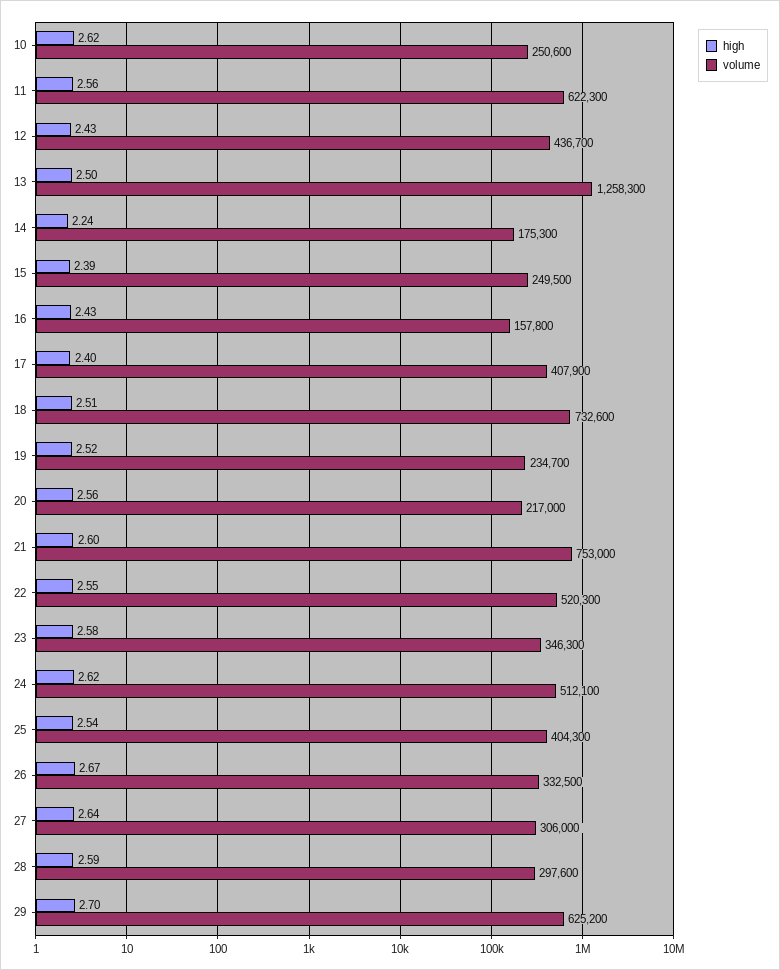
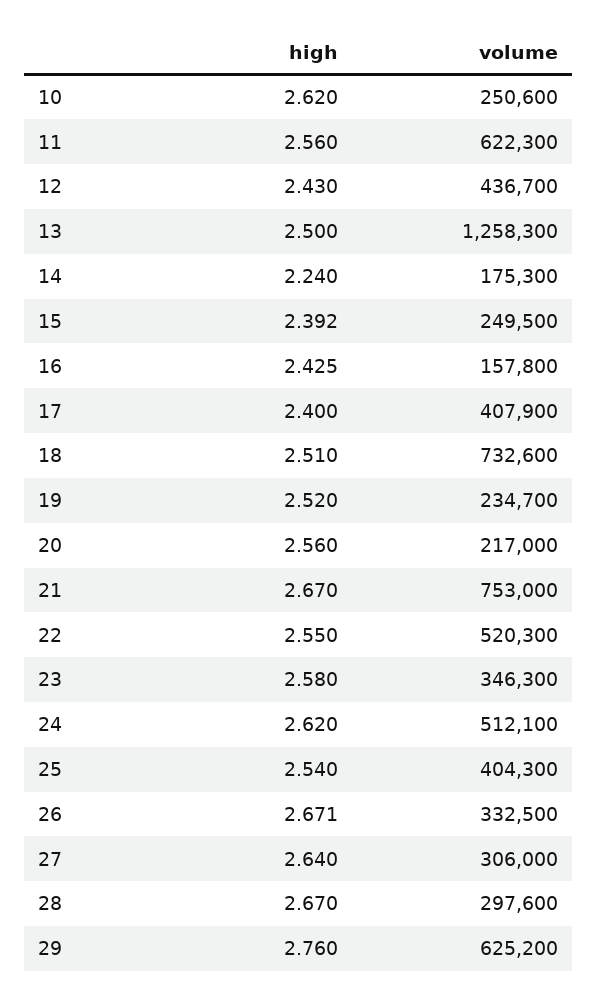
  {
    "high": {
      "10": 2.62,
      "11": 2.56,
      "12": 2.43,
      "13": 2.5,
      "14": 2.24,
      "15": 2.392,
      "16": 2.425,
      "17": 2.4,
      "18": 2.51,
      "19": 2.52,
      "20": 2.56,
-     "21": 2.6,
+     "21": 2.67,
      "22": 2.55,
      "23": 2.58,
      "24": 2.62,
      "25": 2.54,
      "26": 2.671,
      "27": 2.64,
-     "28": 2.59,
+     "28": 2.67,
-     "29": 2.7
+     "29": 2.76
    },
    "volume": {
      "10": 250600,
      "11": 622300,
      "12": 436700,
      "13": 1258300,
      "14": 175300,
      "15": 249500,
      "16": 157800,
      "17": 407900,
      "18": 732600,
      "19": 234700,
      "20": 217000,
      "21": 753000,
      "22": 520300,
      "23": 346300,
      "24": 512100,
      "25": 404300,
      "26": 332500,
      "27": 306000,
      "28": 297600,
      "29": 625200
    }
  }

